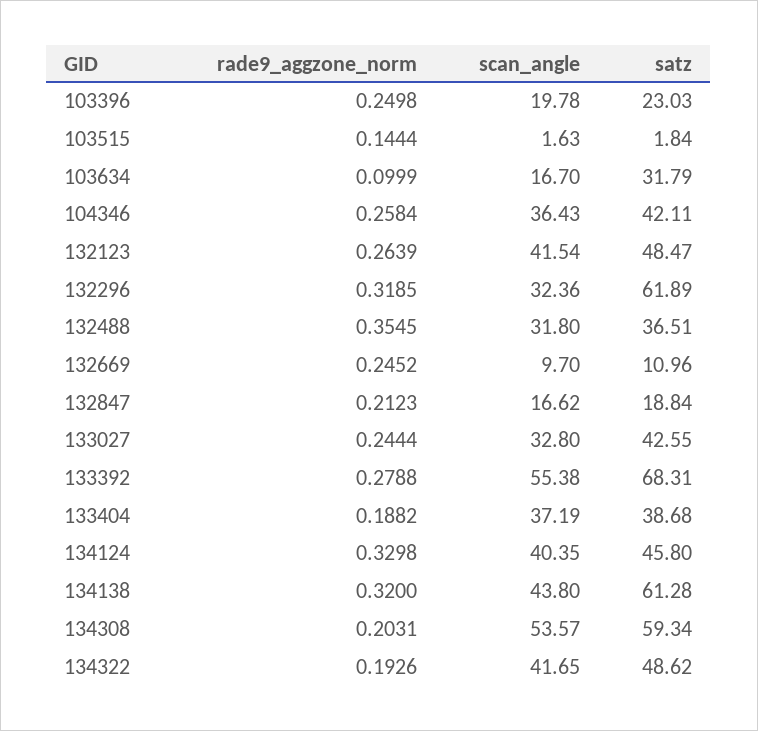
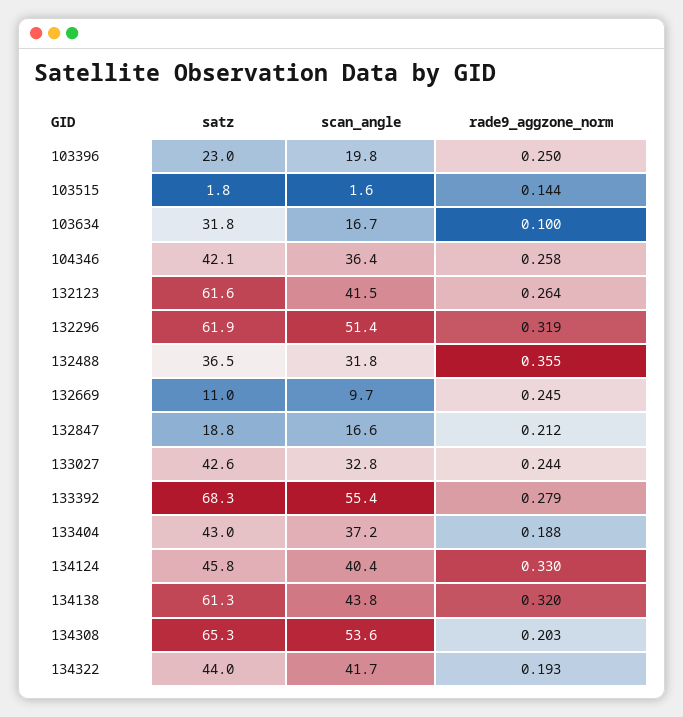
  {
    "rade9_aggzone_norm": {
      "103396": 0.2498,
      "103515": 0.1444,
      "103634": 0.0999,
      "104346": 0.2584,
      "132123": 0.2639,
      "132296": 0.3185,
      "132488": 0.3545,
      "132669": 0.2452,
      "132847": 0.2123,
      "133027": 0.2444,
      "133392": 0.2788,
      "133404": 0.1882,
      "134124": 0.3298,
      "134138": 0.32,
      "134308": 0.2031,
      "134322": 0.1926
    },
    "scan_angle": {
      "103396": 19.78,
      "103515": 1.63,
      "103634": 16.7,
      "104346": 36.43,
      "132123": 41.54,
-     "132296": 32.36,
+     "132296": 51.4,
      "132488": 31.8,
      "132669": 9.7,
      "132847": 16.62,
      "133027": 32.8,
      "133392": 55.38,
      "133404": 37.19,
      "134124": 40.35,
      "134138": 43.8,
      "134308": 53.57,
      "134322": 41.65
    },
    "satz": {
      "103396": 23.03,
      "103515": 1.84,
      "103634": 31.79,
      "104346": 42.11,
-     "132123": 48.47,
+     "132123": 61.6,
      "132296": 61.89,
      "132488": 36.51,
      "132669": 10.96,
      "132847": 18.84,
      "133027": 42.55,
      "133392": 68.31,
-     "133404": 38.68,
+     "133404": 43,
      "134124": 45.8,
      "134138": 61.28,
-     "134308": 59.34,
+     "134308": 65.3,
-     "134322": 48.62
+     "134322": 44
    }
  }

